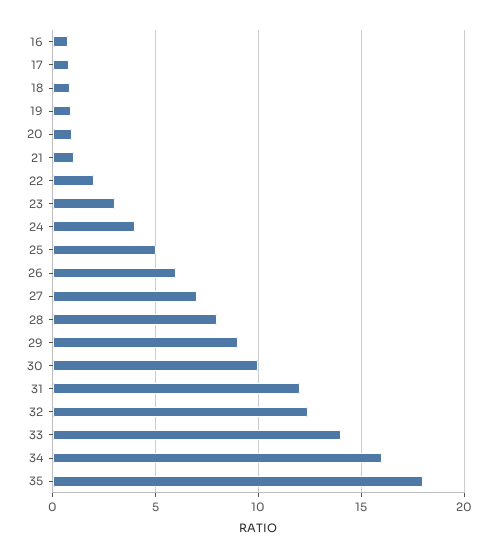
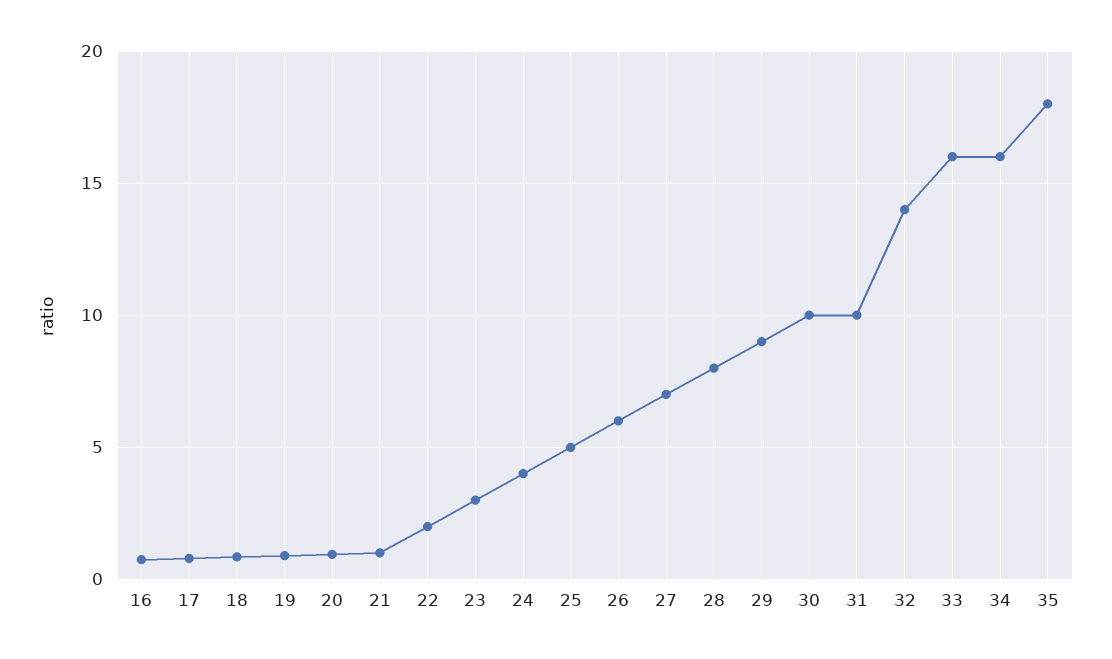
  {
    "16": 1,
    "17": 1,
    "18": 1,
    "19": 1,
    "20": 1,
    "21": 1,
    "22": 2,
    "23": 3,
    "24": 4,
    "25": 5,
    "26": 6,
    "27": 7,
    "28": 8,
    "29": 9,
    "30": 10,
-   "31": 12,
+   "31": 10,
-   "32": 12.5,
+   "32": 14,
-   "33": 14,
+   "33": 16,
    "34": 16,
    "35": 18
  }

